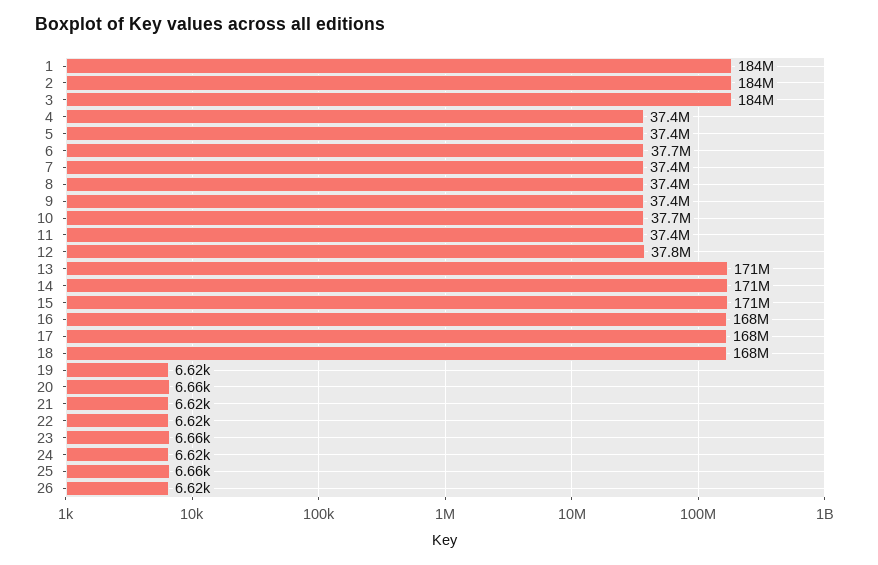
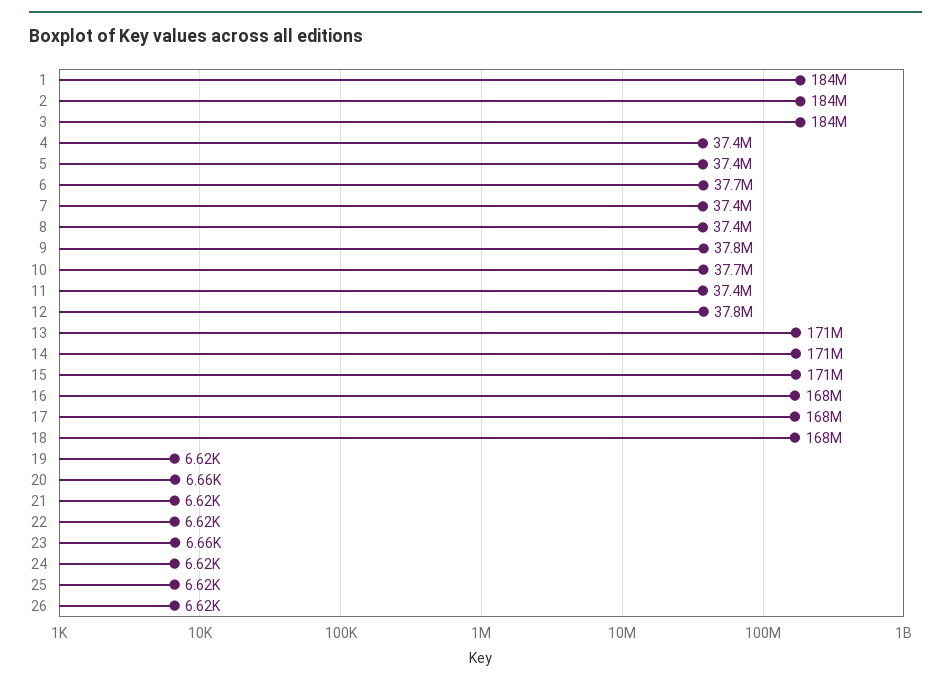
  {
    "1": 184000000,
    "2": 184000000,
    "3": 184000000,
    "4": 37400000,
    "5": 37400000,
    "6": 37700000,
    "7": 37400000,
    "8": 37400000,
-   "9": 37400000,
+   "9": 37800000,
    "10": 37700000,
    "11": 37400000,
    "12": 37800000,
    "13": 171000000,
    "14": 171000000,
    "15": 171000000,
    "16": 168000000,
    "17": 168000000,
    "18": 168000000,
    "19": 6620,
    "20": 6660,
    "21": 6620,
    "22": 6620,
    "23": 6660,
    "24": 6620,
-   "25": 6660,
+   "25": 6620,
    "26": 6620
  }

